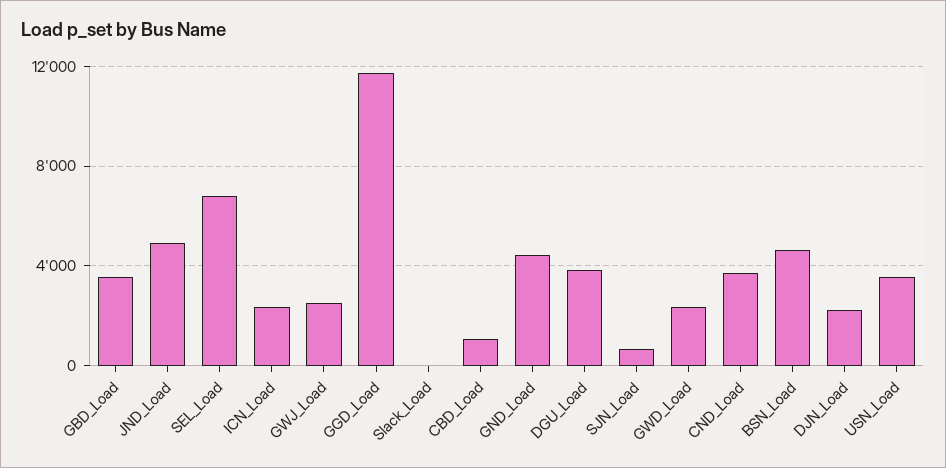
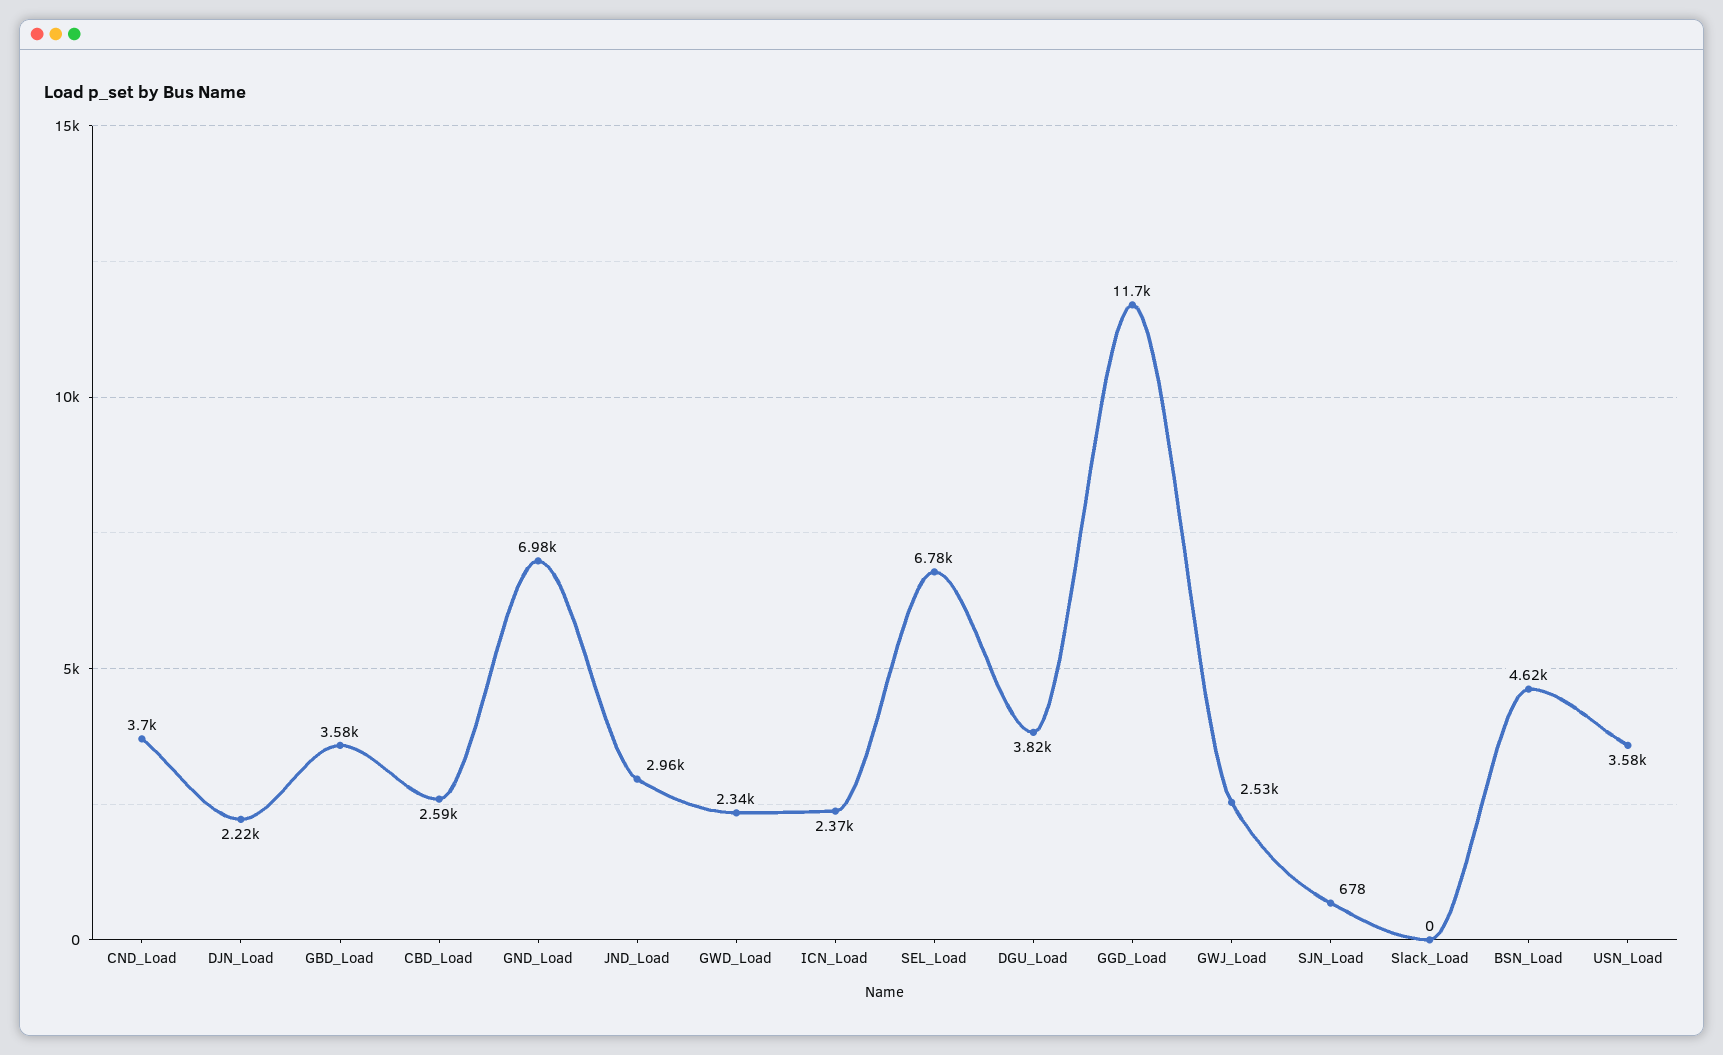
  {
    "GBD_Load": 3580,
-   "JND_Load": 5000,
+   "JND_Load": 2960,
    "SEL_Load": 6780,
    "ICN_Load": 2370,
    "GWJ_Load": 2530,
    "GGD_Load": 11700,
    "Slack_Load": 0,
-   "CBD_Load": 1000,
+   "CBD_Load": 2590,
-   "GND_Load": 4500,
+   "GND_Load": 6980,
    "DGU_Load": 3820,
    "SJN_Load": 678,
    "GWD_Load": 2340,
    "CND_Load": 3700,
    "BSN_Load": 4620,
    "DJN_Load": 2220,
    "USN_Load": 3580
  }

